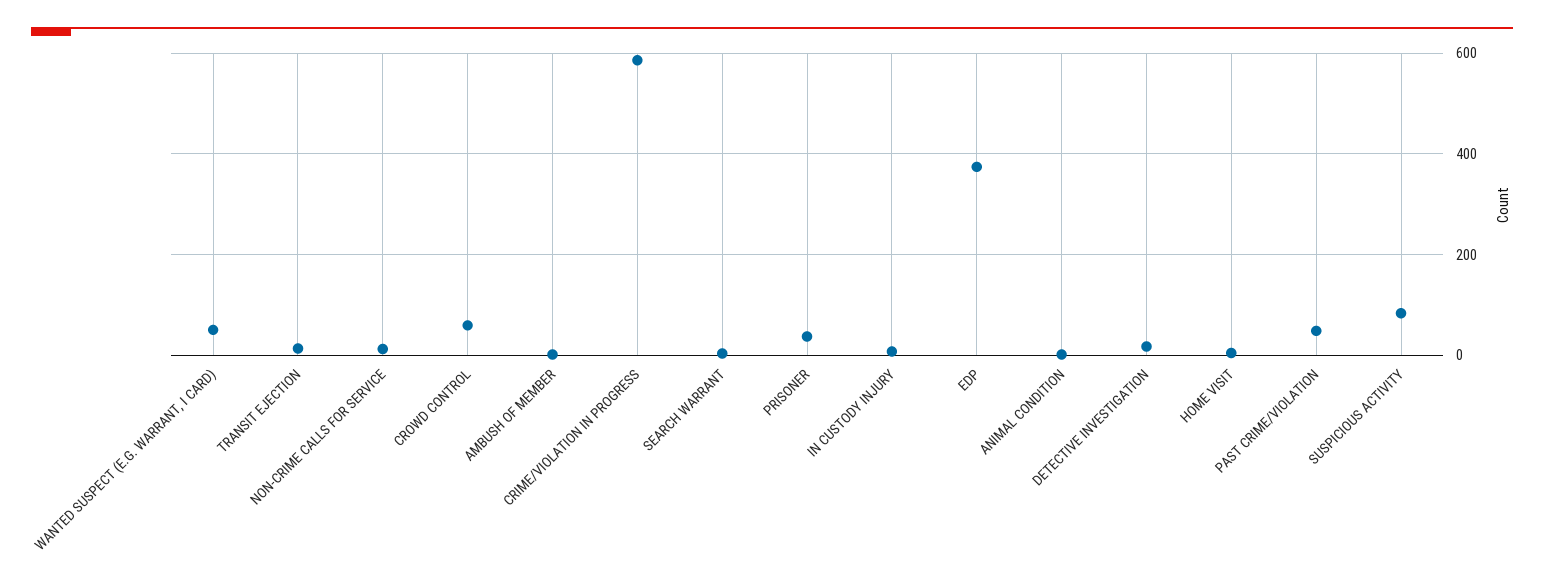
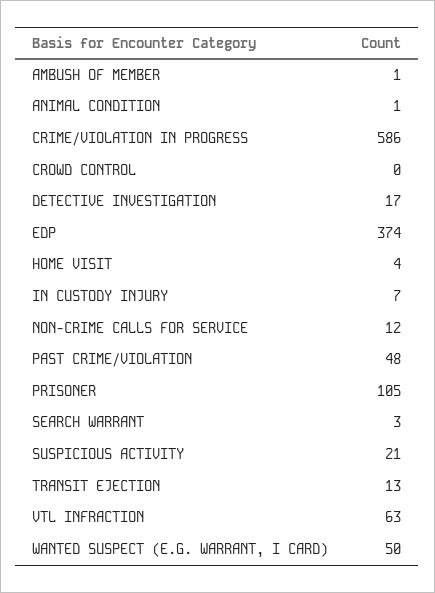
  {
    "WANTED SUSPECT (E.G. WARRANT, I CARD)": 50,
    "TRANSIT EJECTION": 13,
    "NON-CRIME CALLS FOR SERVICE": 12,
-   "CROWD CONTROL": 60,
+   "CROWD CONTROL": 0,
    "AMBUSH OF MEMBER": 1,
    "CRIME/VIOLATION IN PROGRESS": 586,
    "SEARCH WARRANT": 3,
-   "PRISONER": 40,
+   "PRISONER": 105,
    "IN CUSTODY INJURY": 7,
    "EDP": 374,
    "ANIMAL CONDITION": 1,
    "DETECTIVE INVESTIGATION": 17,
    "HOME VISIT": 4,
    "PAST CRIME/VIOLATION": 48,
-   "SUSPICIOUS ACTIVITY": 80
+   "SUSPICIOUS ACTIVITY": 21,
+   "VTL INFRACTION": 63
  }

